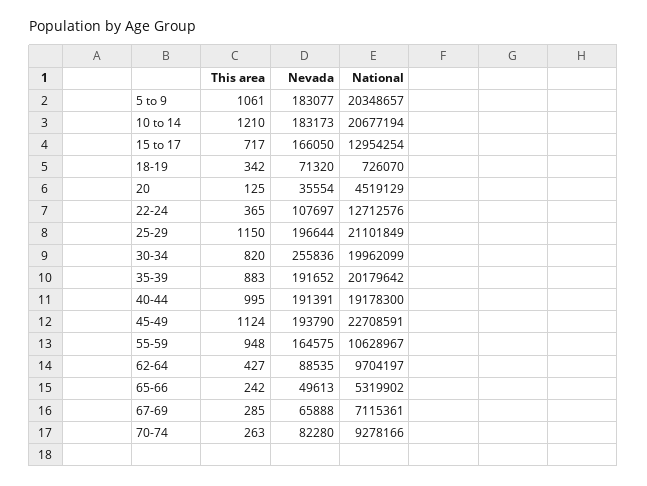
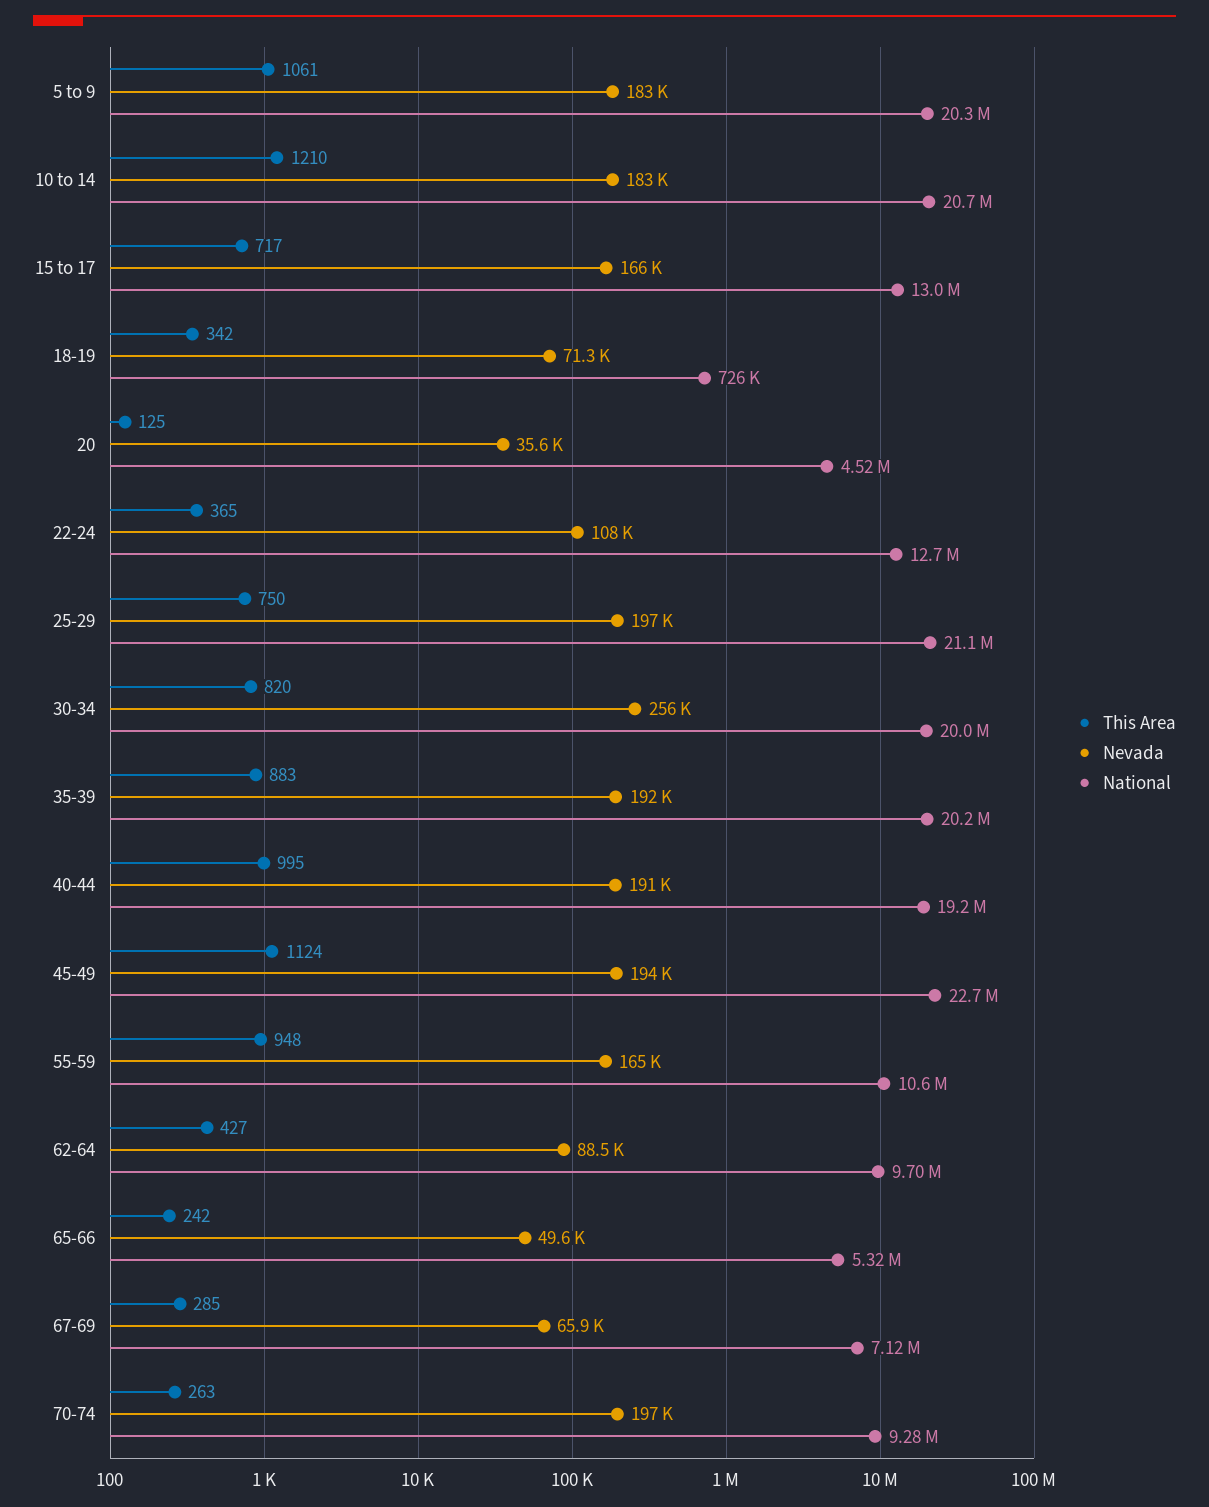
  {
    "This area": {
      "5 to 9": 1061,
      "10 to 14": 1210,
      "15 to 17": 717,
      "18-19": 342,
      "20": 125,
      "22-24": 365,
-     "25-29": 1150,
+     "25-29": 750,
      "30-34": 820,
      "35-39": 883,
      "40-44": 995,
      "45-49": 1124,
      "55-59": 948,
      "62-64": 427,
      "65-66": 242,
      "67-69": 285,
      "70-74": 263
    },
    "Nevada": {
      "5 to 9": 183077,
      "10 to 14": 183173,
      "15 to 17": 166050,
      "18-19": 71320,
      "20": 35554,
      "22-24": 107697,
      "25-29": 196644,
      "30-34": 255836,
      "35-39": 191652,
      "40-44": 191391,
      "45-49": 193790,
      "55-59": 164575,
      "62-64": 88535,
      "65-66": 49613,
      "67-69": 65888,
-     "70-74": 82280
+     "70-74": 197000
    },
    "National": {
      "5 to 9": 20348657,
      "10 to 14": 20677194,
      "15 to 17": 12954254,
      "18-19": 726070,
      "20": 4519129,
      "22-24": 12712576,
      "25-29": 21101849,
      "30-34": 19962099,
      "35-39": 20179642,
      "40-44": 19178300,
      "45-49": 22708591,
      "55-59": 10628967,
      "62-64": 9704197,
      "65-66": 5319902,
      "67-69": 7115361,
      "70-74": 9278166
    }
  }

